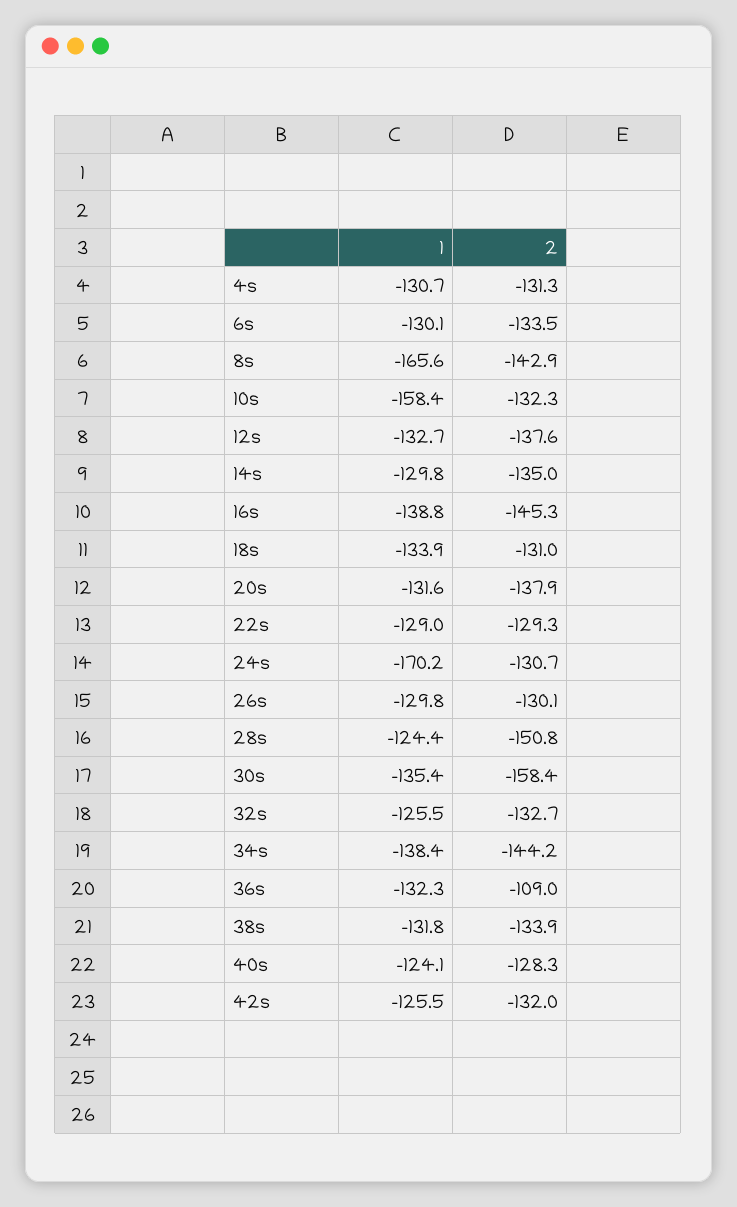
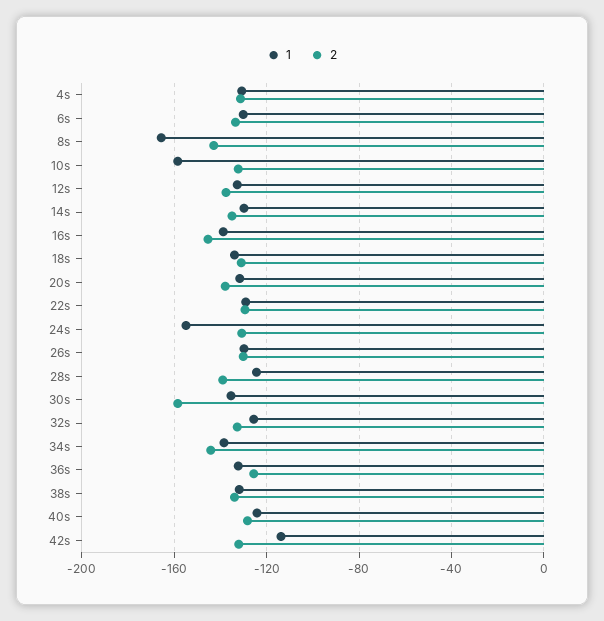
  {
    "1": {
      "4s": -130.7,
      "6s": -130.1,
      "8s": -165.6,
      "10s": -158.4,
      "12s": -132.7,
      "14s": -129.8,
      "16s": -138.8,
      "18s": -133.9,
      "20s": -131.6,
      "22s": -129,
-     "24s": -170.2,
+     "24s": -155,
      "26s": -129.8,
      "28s": -124.4,
      "30s": -135.4,
      "32s": -125.5,
      "34s": -138.4,
      "36s": -132.3,
      "38s": -131.8,
      "40s": -124.1,
-     "42s": -125.5
+     "42s": -115
    },
    "2": {
      "4s": -131.3,
      "6s": -133.5,
      "8s": -142.9,
      "10s": -132.3,
      "12s": -137.6,
      "14s": -135,
      "16s": -145.3,
      "18s": -131,
      "20s": -137.9,
      "22s": -129.3,
      "24s": -130.7,
      "26s": -130.1,
-     "28s": -150.8,
+     "28s": -140,
      "30s": -158.4,
      "32s": -132.7,
      "34s": -144.2,
-     "36s": -109,
+     "36s": -125,
      "38s": -133.9,
      "40s": -128.3,
      "42s": -132
    }
  }

